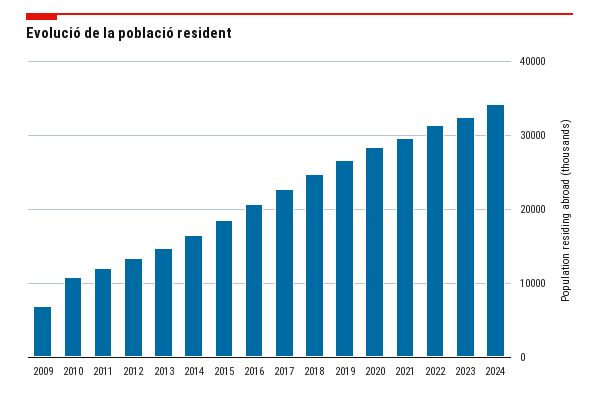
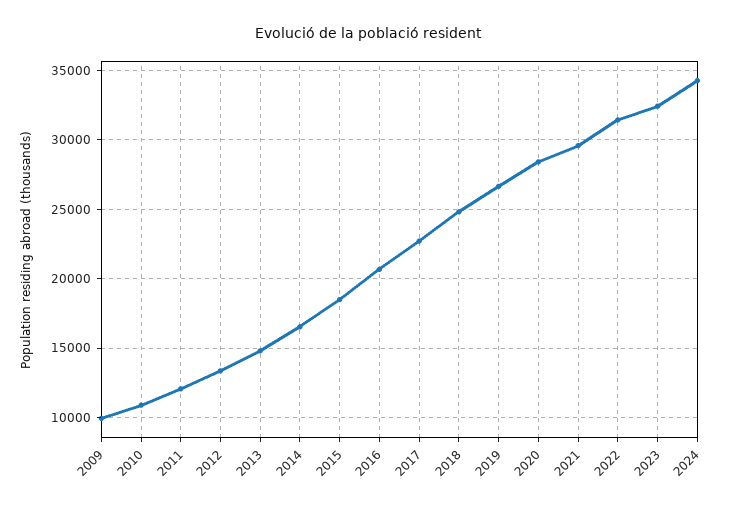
  {
-   "2009": 7000,
+   "2009": 10000,
    "2010": 11000,
    "2011": 12000,
    "2012": 13500,
    "2013": 15000,
    "2014": 16500,
    "2015": 18500,
    "2016": 20500,
    "2017": 22500,
    "2018": 25000,
    "2019": 26500,
    "2020": 28500,
    "2021": 29500,
    "2022": 31500,
    "2023": 32500,
    "2024": 34500
  }

